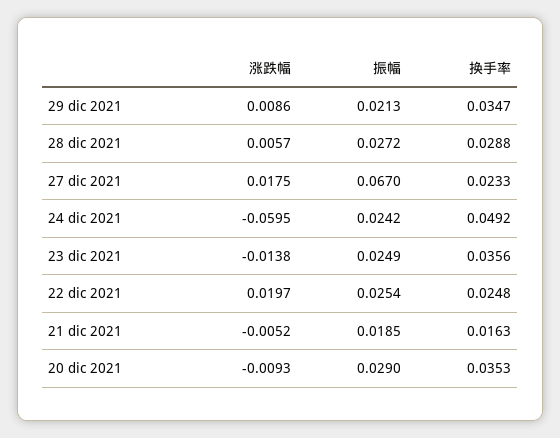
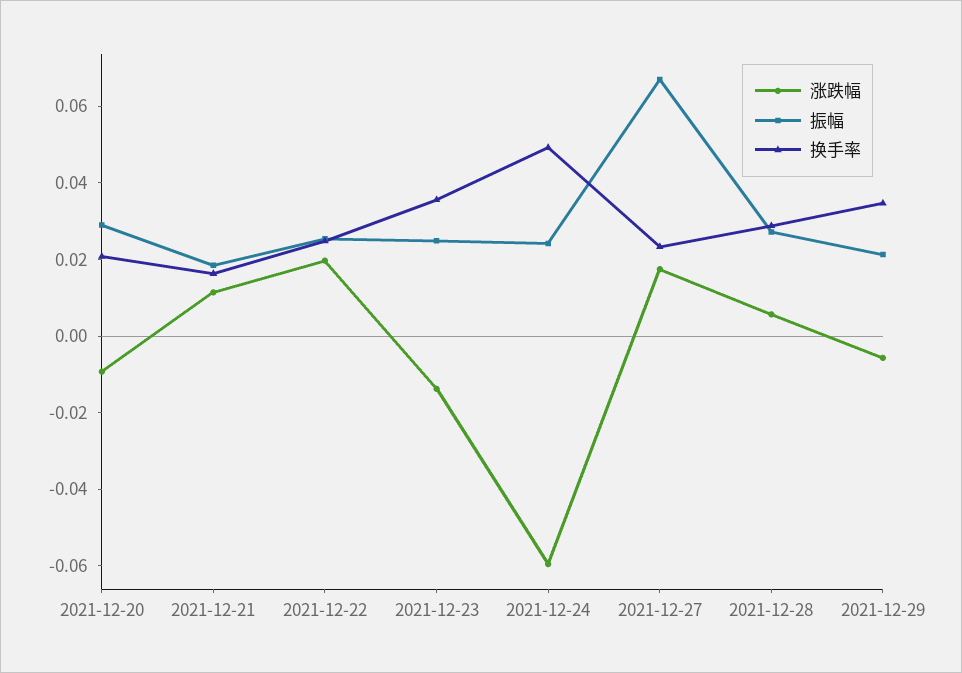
  {
    "涨跌幅": {
-     "29 dic 2021": 0.0086,
+     "29 dic 2021": -0.005,
      "28 dic 2021": 0.0057,
      "27 dic 2021": 0.0175,
      "24 dic 2021": -0.0595,
      "23 dic 2021": -0.0138,
      "22 dic 2021": 0.0197,
-     "21 dic 2021": -0.0052,
+     "21 dic 2021": 0.01,
      "20 dic 2021": -0.0093
    },
    "振幅": {
      "29 dic 2021": 0.0213,
      "28 dic 2021": 0.0272,
      "27 dic 2021": 0.067,
      "24 dic 2021": 0.0242,
      "23 dic 2021": 0.0249,
      "22 dic 2021": 0.0254,
      "21 dic 2021": 0.0185,
      "20 dic 2021": 0.029
    },
    "换手率": {
      "29 dic 2021": 0.0347,
      "28 dic 2021": 0.0288,
      "27 dic 2021": 0.0233,
      "24 dic 2021": 0.0492,
      "23 dic 2021": 0.0356,
      "22 dic 2021": 0.0248,
      "21 dic 2021": 0.0163,
-     "20 dic 2021": 0.0353
+     "20 dic 2021": 0.02
    }
  }

